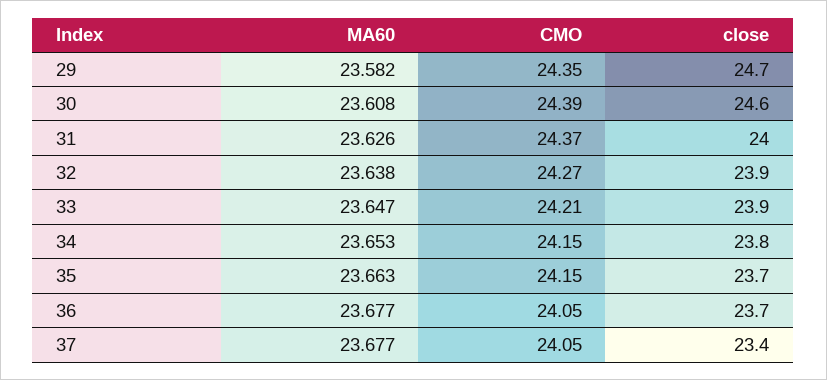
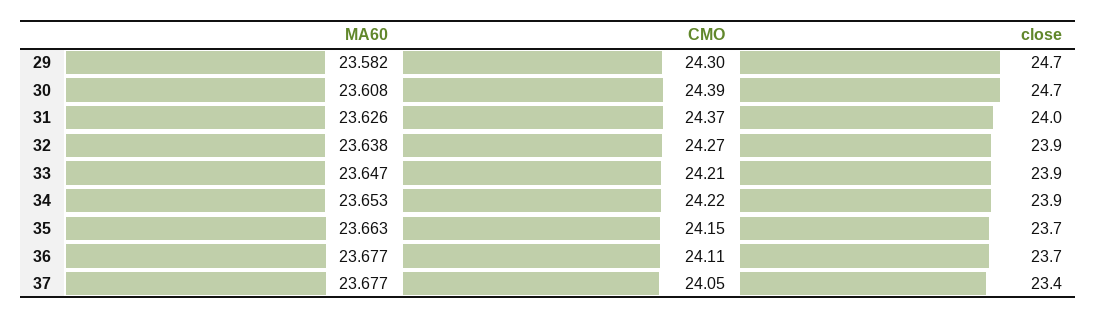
  {
    "MA60": {
      "29": 23.582,
      "30": 23.608,
      "31": 23.626,
      "32": 23.638,
      "33": 23.647,
      "34": 23.653,
      "35": 23.663,
      "36": 23.677,
      "37": 23.677
    },
    "CMO": {
-     "29": 24.35,
+     "29": 24.3,
      "30": 24.39,
      "31": 24.37,
      "32": 24.27,
      "33": 24.21,
-     "34": 24.15,
+     "34": 24.22,
      "35": 24.15,
-     "36": 24.05,
+     "36": 24.11,
      "37": 24.05
    },
    "close": {
      "29": 24.7,
-     "30": 24.6,
+     "30": 24.7,
      "31": 24,
      "32": 23.9,
      "33": 23.9,
-     "34": 23.8,
+     "34": 23.9,
      "35": 23.7,
      "36": 23.7,
      "37": 23.4
    }
  }

